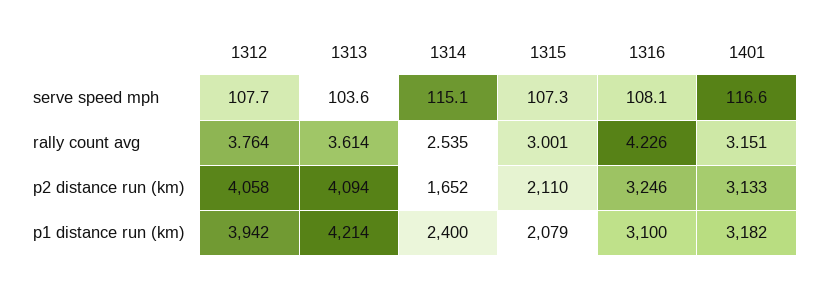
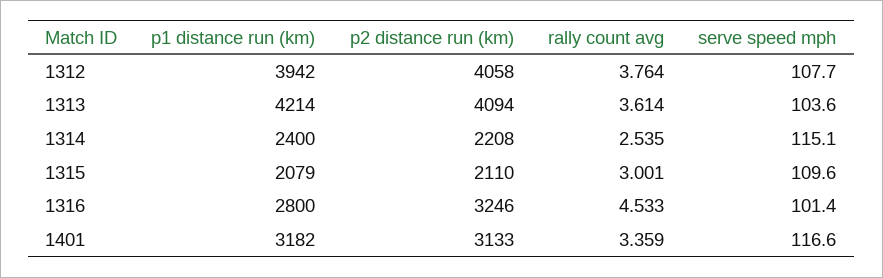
  {
    "1312": {
      "serve speed mph": 107.7,
      "rally count avg": 3.764,
      "p2 distance run (km)": 4058,
      "p1 distance run (km)": 3942
    },
    "1313": {
      "serve speed mph": 103.6,
      "rally count avg": 3.614,
      "p2 distance run (km)": 4094,
      "p1 distance run (km)": 4214
    },
    "1314": {
      "serve speed mph": 115.1,
      "rally count avg": 2.535,
-     "p2 distance run (km)": 1652,
+     "p2 distance run (km)": 2208,
      "p1 distance run (km)": 2400
    },
    "1315": {
-     "serve speed mph": 107.3,
+     "serve speed mph": 109.6,
      "rally count avg": 3.001,
      "p2 distance run (km)": 2110,
      "p1 distance run (km)": 2079
    },
    "1316": {
-     "serve speed mph": 108.1,
+     "serve speed mph": 101.4,
-     "rally count avg": 4.226,
+     "rally count avg": 4.533,
      "p2 distance run (km)": 3246,
-     "p1 distance run (km)": 3100
+     "p1 distance run (km)": 2800
    },
    "1401": {
      "serve speed mph": 116.6,
-     "rally count avg": 3.151,
+     "rally count avg": 3.359,
      "p2 distance run (km)": 3133,
      "p1 distance run (km)": 3182
    }
  }

